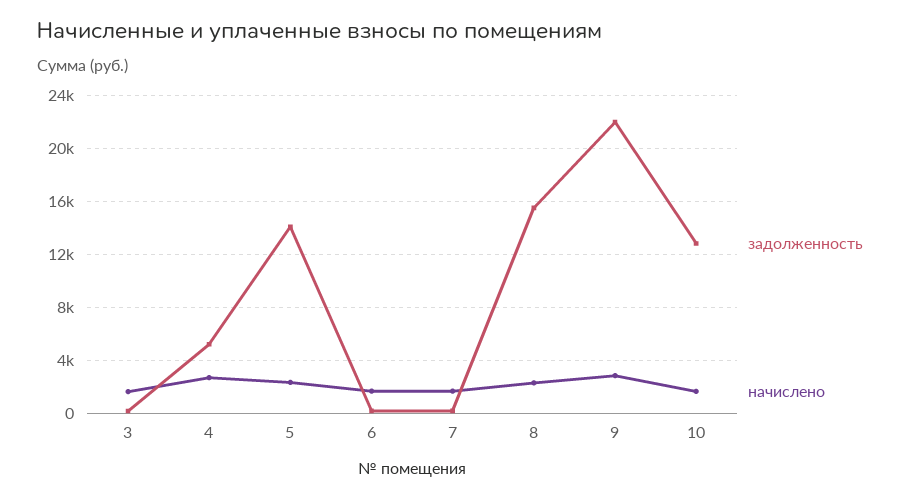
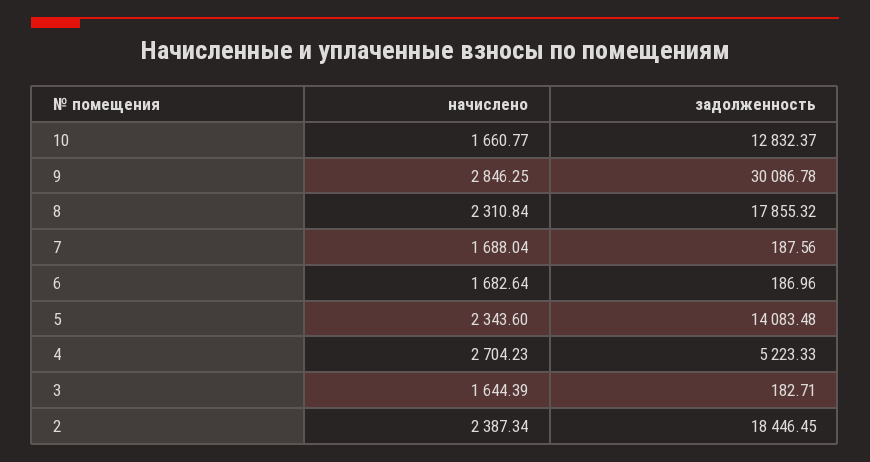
  {
    "задолженность": {
      "3": 182.71,
      "4": 5223.33,
      "5": 14083.48,
      "6": 186.96,
      "7": 187.56,
-     "8": 15500,
+     "8": 17855.32,
-     "9": 22000,
+     "9": 30086.78,
-     "10": 12832.37
+     "10": 12832.37,
+     "2": 18446.45
    },
    "начислено": {
      "3": 1644.39,
      "4": 2704.23,
      "5": 2343.6,
      "6": 1682.64,
      "7": 1688.04,
      "8": 2310.84,
      "9": 2846.25,
-     "10": 1660.77
+     "10": 1660.77,
+     "2": 2387.34
    }
  }

